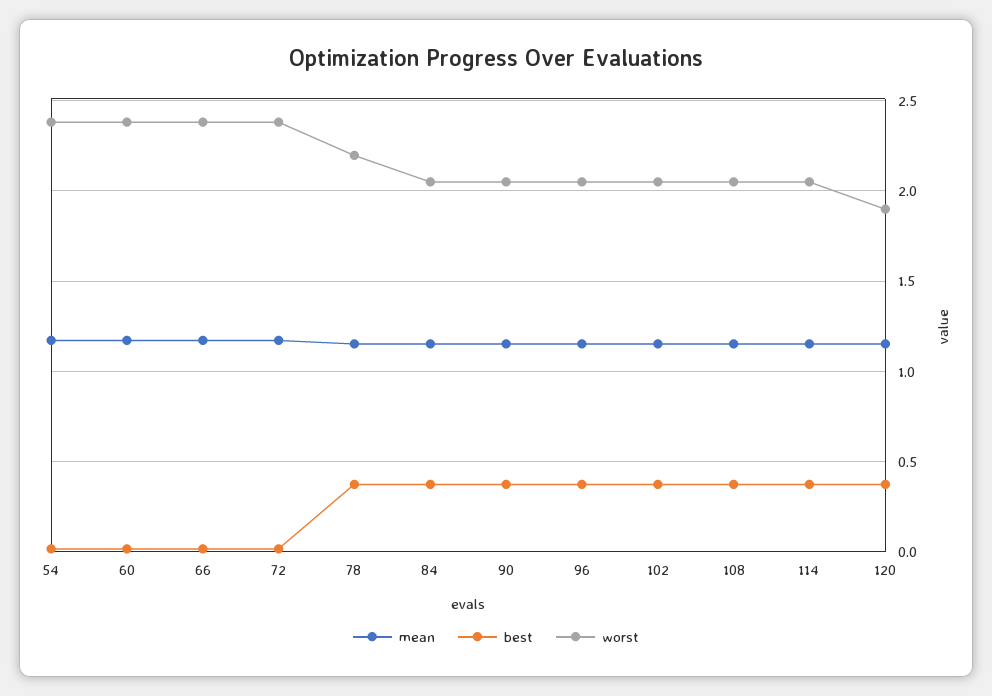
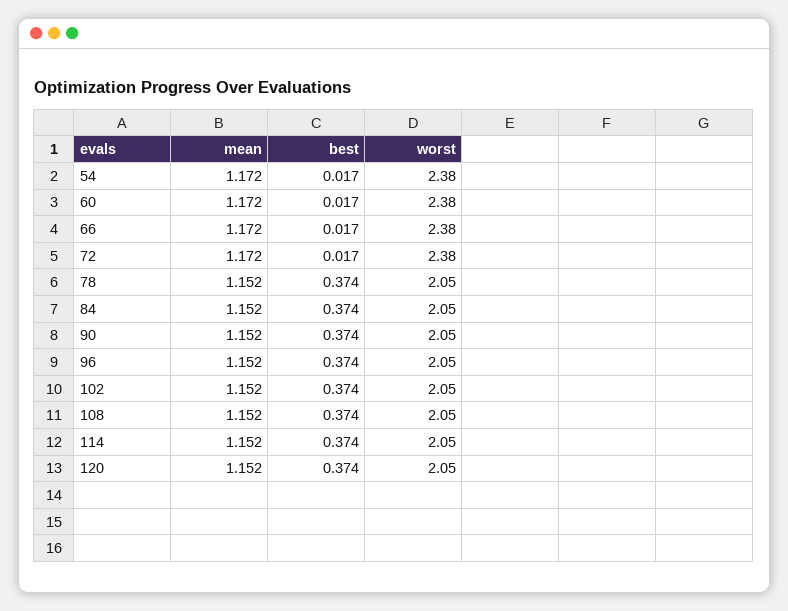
  {
    "mean": {
      "54": 1.172,
      "60": 1.172,
      "66": 1.172,
      "72": 1.172,
      "78": 1.152,
      "84": 1.152,
      "90": 1.152,
      "96": 1.152,
      "102": 1.152,
      "108": 1.152,
      "114": 1.152,
      "120": 1.152
    },
    "best": {
      "54": 0.017,
      "60": 0.017,
      "66": 0.017,
      "72": 0.017,
      "78": 0.374,
      "84": 0.374,
      "90": 0.374,
      "96": 0.374,
      "102": 0.374,
      "108": 0.374,
      "114": 0.374,
      "120": 0.374
    },
    "worst": {
      "54": 2.38,
      "60": 2.38,
      "66": 2.38,
      "72": 2.38,
-     "78": 2.2,
+     "78": 2.05,
      "84": 2.05,
      "90": 2.05,
      "96": 2.05,
      "102": 2.05,
      "108": 2.05,
      "114": 2.05,
-     "120": 1.9
+     "120": 2.05
    }
  }

